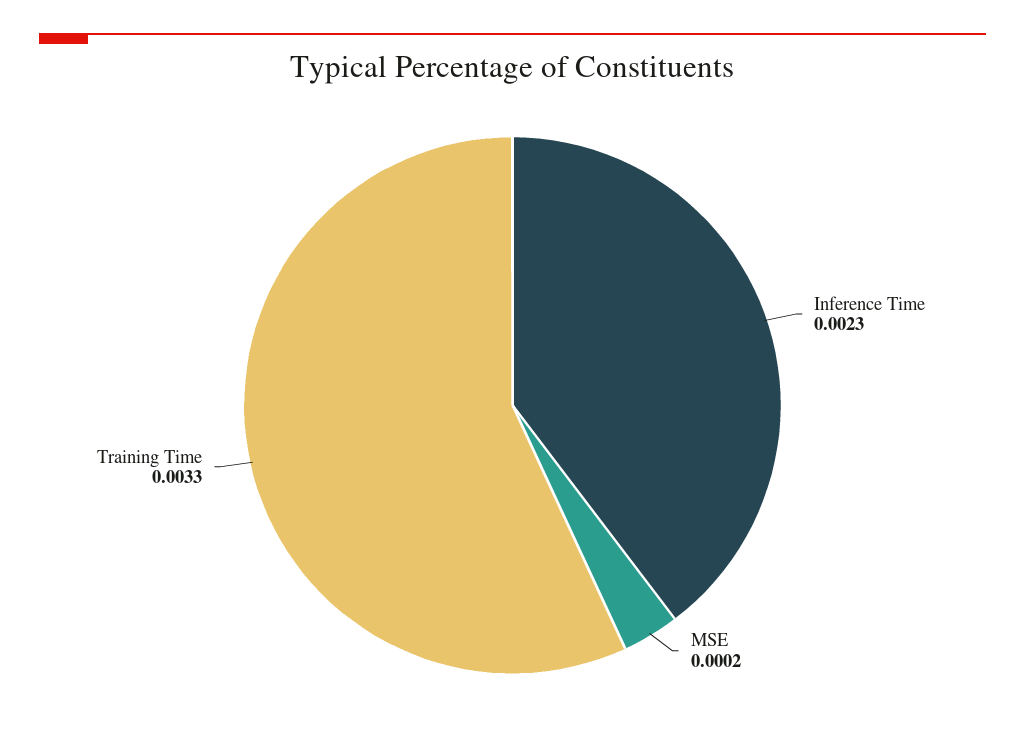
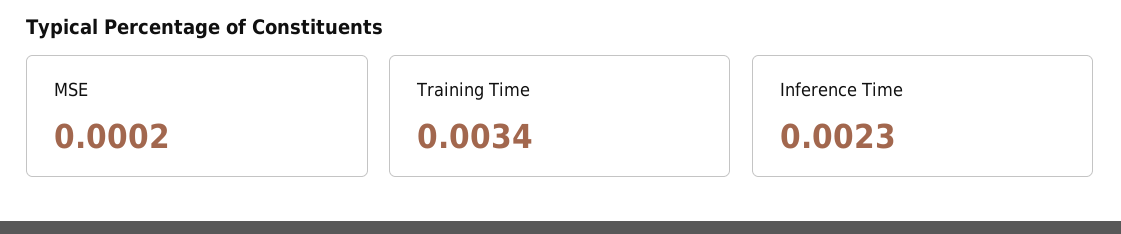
  {
    "Inference Time": 0.0023,
    "MSE": 0.0002,
-   "Training Time": 0.0033
+   "Training Time": 0.0034
  }

